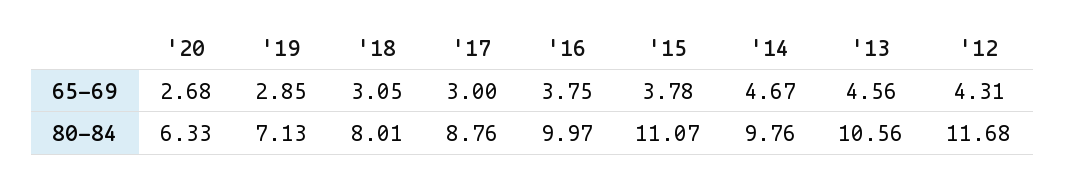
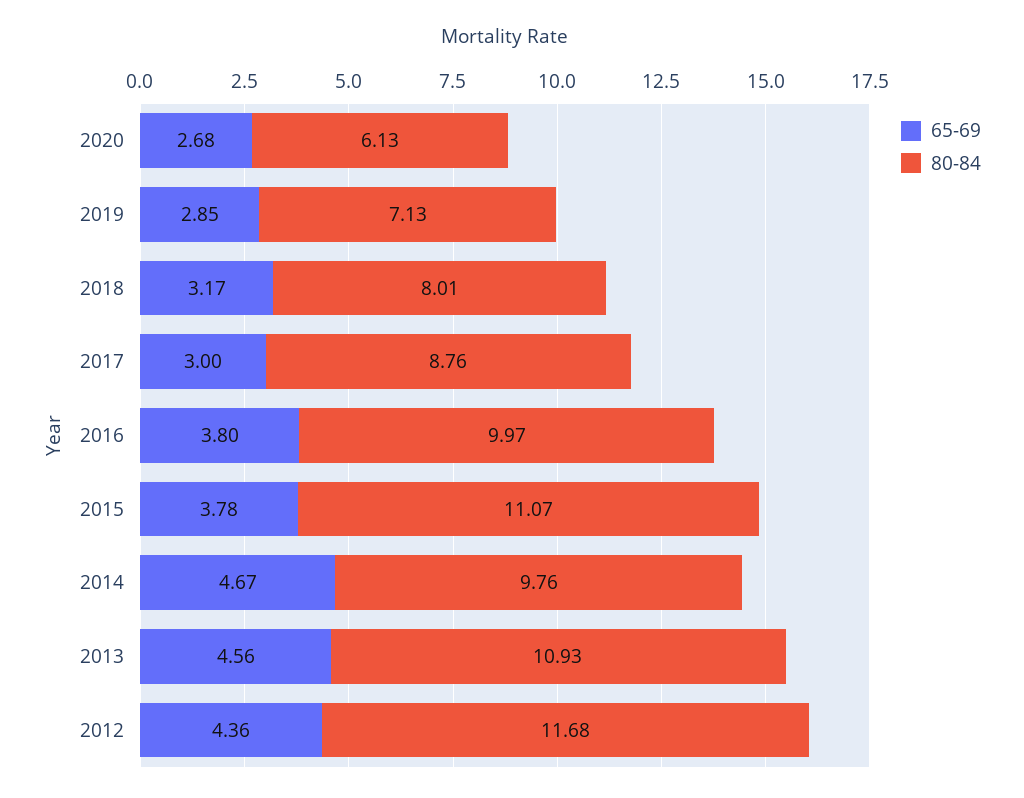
  {
    "65-69": {
      "'20": 2.68,
      "'19": 2.85,
-     "'18": 3.05,
+     "'18": 3.17,
      "'17": 3,
-     "'16": 3.75,
+     "'16": 3.8,
      "'15": 3.78,
      "'14": 4.67,
      "'13": 4.56,
-     "'12": 4.31
+     "'12": 4.36
    },
    "80-84": {
-     "'20": 6.33,
+     "'20": 6.13,
      "'19": 7.13,
      "'18": 8.01,
      "'17": 8.76,
      "'16": 9.97,
      "'15": 11.07,
      "'14": 9.76,
-     "'13": 10.56,
+     "'13": 10.93,
      "'12": 11.68
    }
  }

